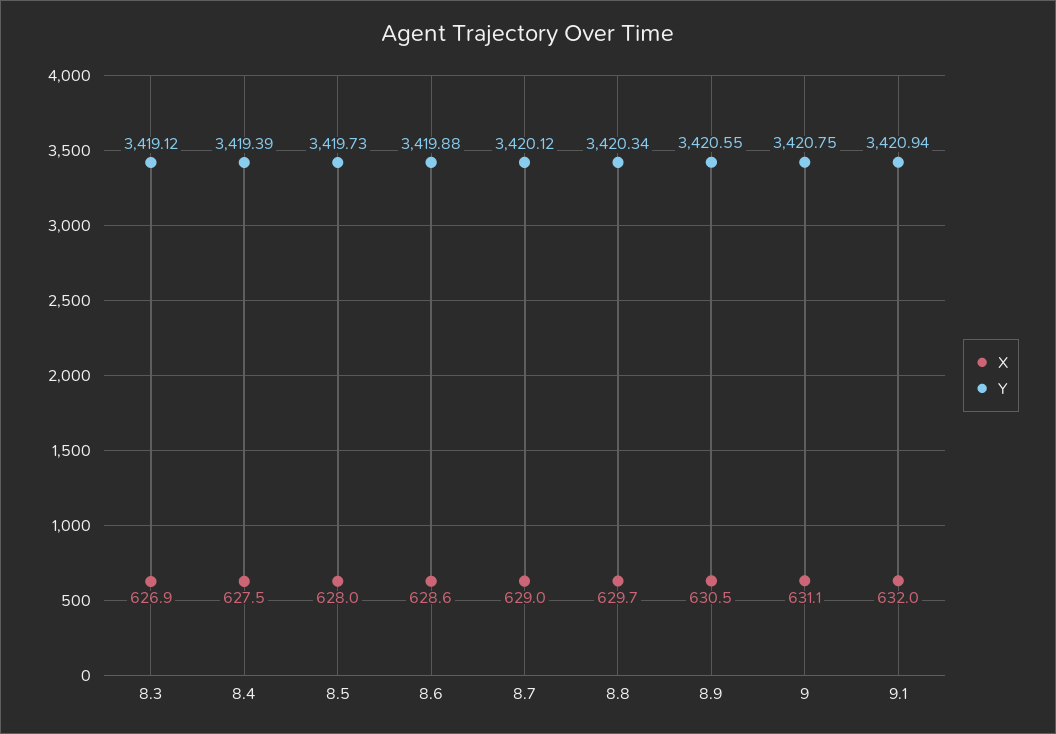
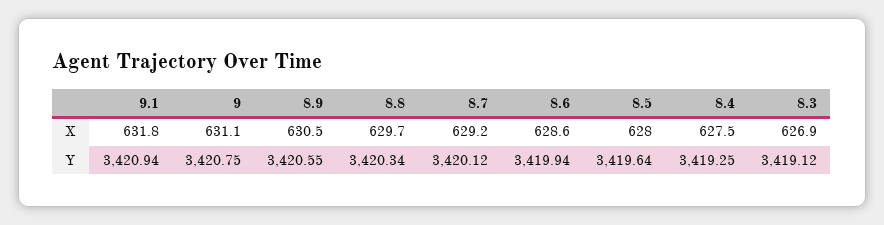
  {
    "X": {
      "8.3": 626.9,
      "8.4": 627.5,
      "8.5": 628,
      "8.6": 628.6,
-     "8.7": 629,
+     "8.7": 629.2,
      "8.8": 629.7,
      "8.9": 630.5,
      "9": 631.1,
-     "9.1": 632
+     "9.1": 631.8
    },
    "Y": {
      "8.3": 3419.12,
-     "8.4": 3419.39,
+     "8.4": 3419.25,
-     "8.5": 3419.73,
+     "8.5": 3419.64,
-     "8.6": 3419.88,
+     "8.6": 3419.94,
      "8.7": 3420.12,
      "8.8": 3420.34,
      "8.9": 3420.55,
      "9": 3420.75,
      "9.1": 3420.94
    }
  }

